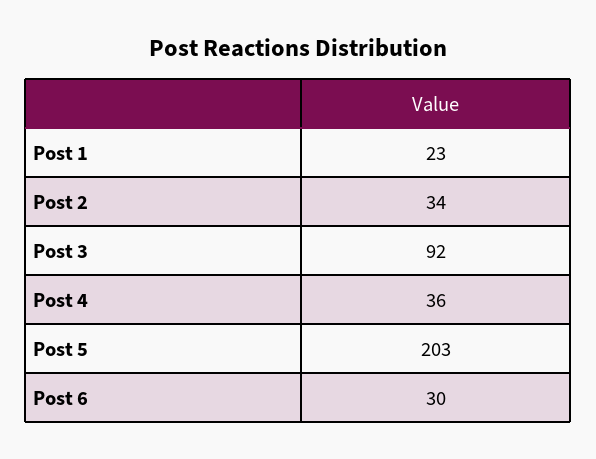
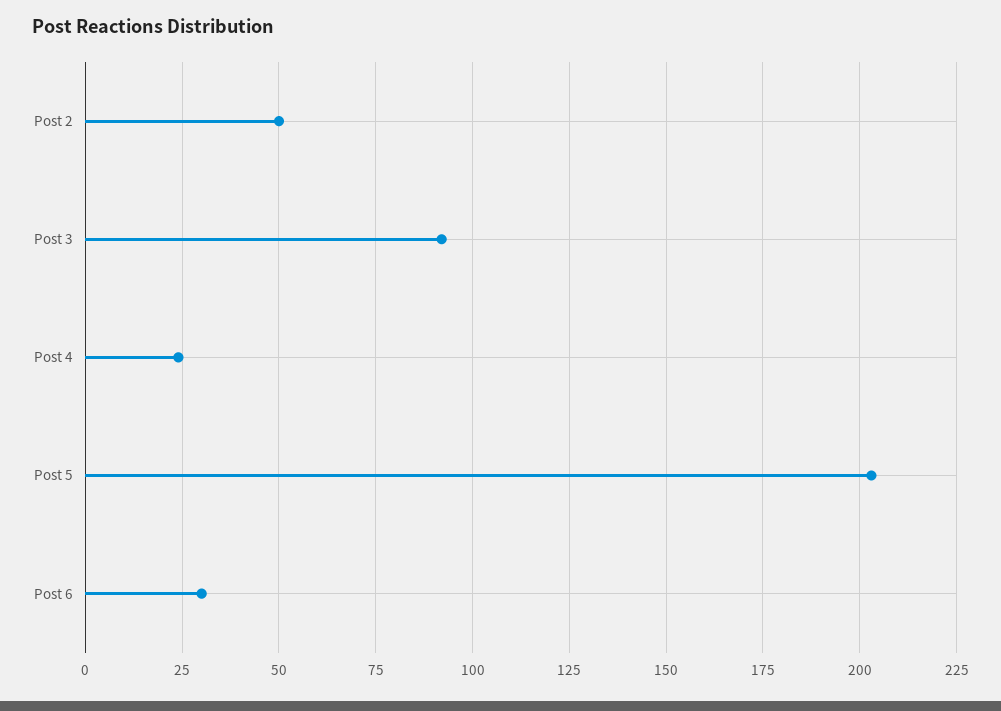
  {
-   "Post 1": 23,
-   "Post 2": 34,
+   "Post 2": 50,
    "Post 3": 92,
-   "Post 4": 36,
+   "Post 4": 25,
    "Post 5": 203,
    "Post 6": 30
  }

